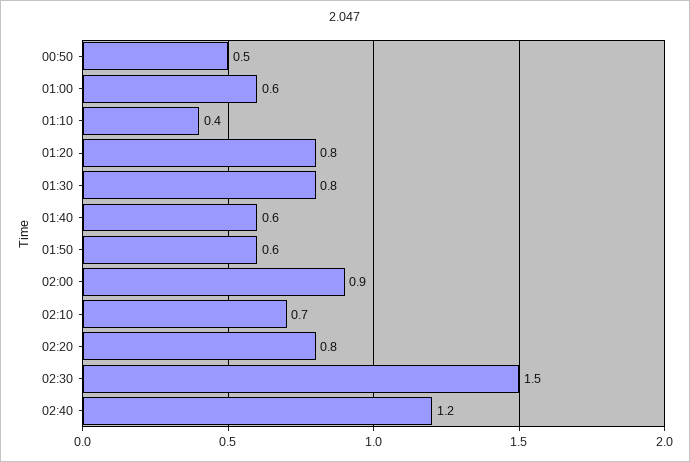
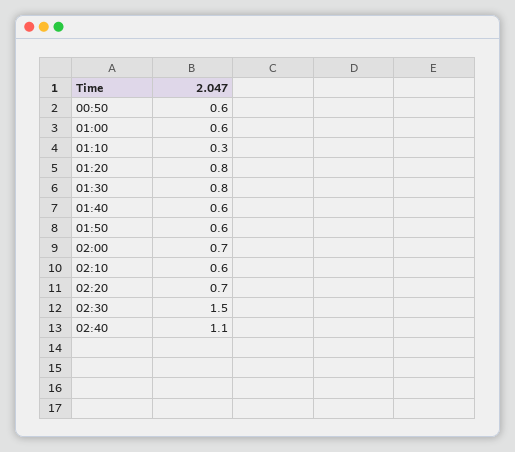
  {
-   "00:50": 0.5,
+   "00:50": 0.6,
    "01:00": 0.6,
-   "01:10": 0.4,
+   "01:10": 0.3,
    "01:20": 0.8,
    "01:30": 0.8,
    "01:40": 0.6,
    "01:50": 0.6,
-   "02:00": 0.9,
+   "02:00": 0.7,
-   "02:10": 0.7,
+   "02:10": 0.6,
-   "02:20": 0.8,
+   "02:20": 0.7,
    "02:30": 1.5,
-   "02:40": 1.2
+   "02:40": 1.1
  }

